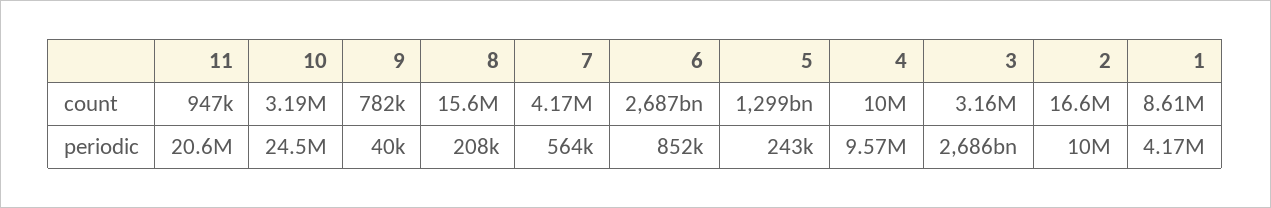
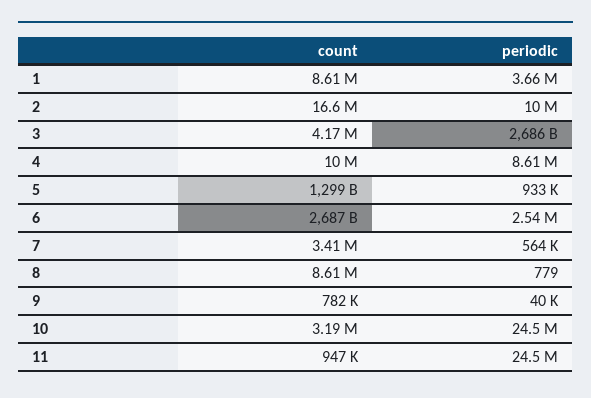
  {
    "11": {
      "count": 947000,
-     "periodic": 20600000
+     "periodic": 24500000
    },
    "10": {
      "count": 3190000,
      "periodic": 24500000
    },
    "9": {
      "count": 782000,
      "periodic": 40000
    },
    "8": {
-     "count": 15600000,
+     "count": 8610000,
-     "periodic": 208000
+     "periodic": 779
    },
    "7": {
-     "count": 4170000,
+     "count": 3410000,
      "periodic": 564000
    },
    "6": {
      "count": 2687000000000,
-     "periodic": 852000
+     "periodic": 2540000
    },
    "5": {
      "count": 1299000000000,
-     "periodic": 243000
+     "periodic": 933000
    },
    "4": {
      "count": 10000000,
-     "periodic": 9570000
+     "periodic": 8610000
    },
    "3": {
-     "count": 3160000,
+     "count": 4170000,
      "periodic": 2686000000000
    },
    "2": {
      "count": 16600000,
      "periodic": 10000000
    },
    "1": {
      "count": 8610000,
-     "periodic": 4170000
+     "periodic": 3660000
    }
  }

